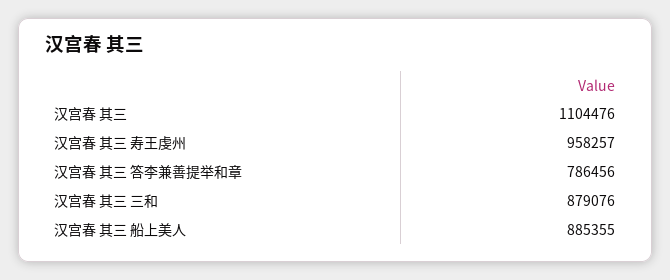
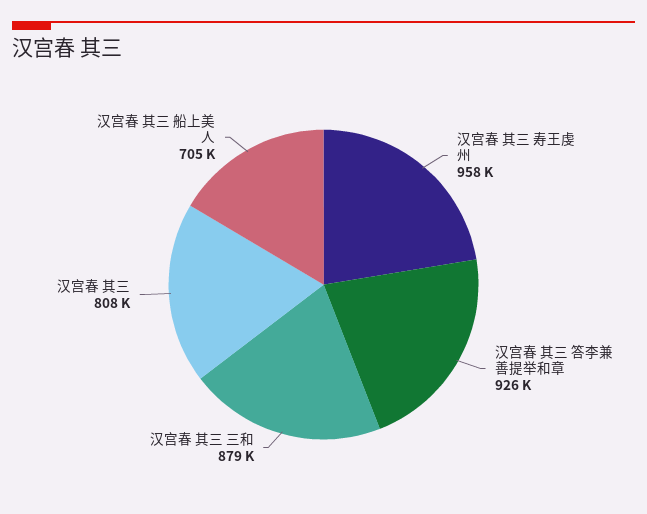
  {
-   "汉宫春 其三": 1104476,
+   "汉宫春 其三": 808000,
    "汉宫春 其三 寿王虔州": 958257,
-   "汉宫春 其三 答李兼善提举和章": 786456,
+   "汉宫春 其三 答李兼善提举和章": 926000,
    "汉宫春 其三 三和": 879076,
-   "汉宫春 其三 船上美人": 885355
+   "汉宫春 其三 船上美人": 705000
  }

